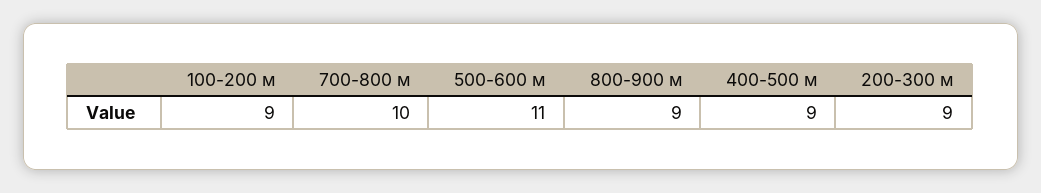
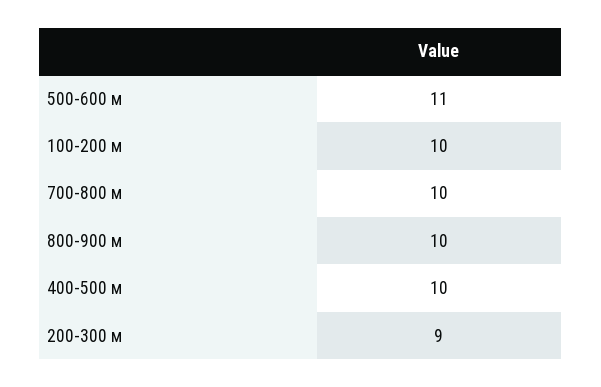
  {
-   "100-200 м": 9,
+   "100-200 м": 10,
    "700-800 м": 10,
    "500-600 м": 11,
-   "800-900 м": 9,
+   "800-900 м": 10,
-   "400-500 м": 9,
+   "400-500 м": 10,
    "200-300 м": 9
  }

